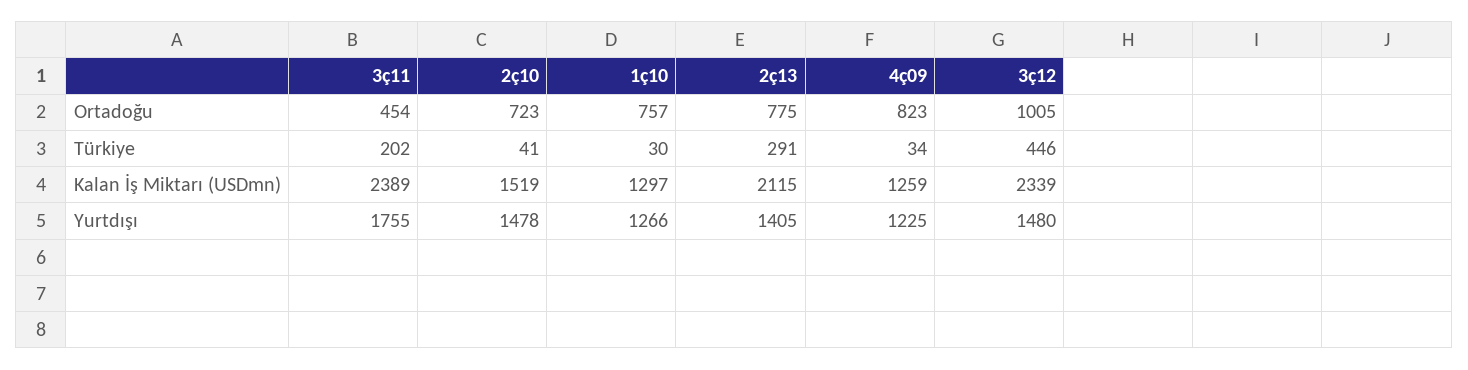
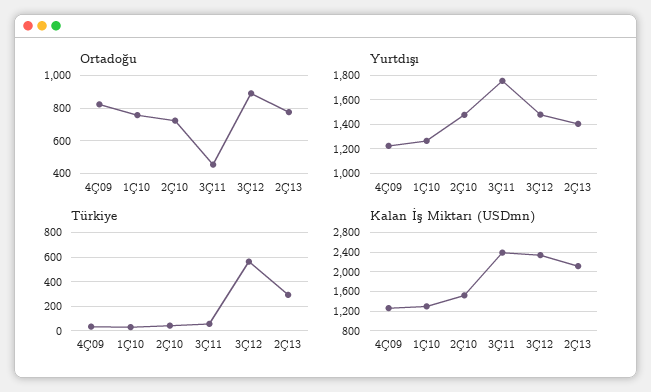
  {
    "Ortadoğu": {
      "3ç11": 454,
      "2ç10": 723,
      "1ç10": 757,
      "2ç13": 775,
      "4ç09": 823,
-     "3ç12": 1005
+     "3ç12": 900
    },
    "Türkiye": {
-     "3ç11": 202,
+     "3ç11": 50,
      "2ç10": 41,
      "1ç10": 30,
      "2ç13": 291,
      "4ç09": 34,
-     "3ç12": 446
+     "3ç12": 550
    },
    "Kalan İş Miktarı (USDmn)": {
      "3ç11": 2389,
      "2ç10": 1519,
      "1ç10": 1297,
      "2ç13": 2115,
      "4ç09": 1259,
      "3ç12": 2339
    },
    "Yurtdışı": {
      "3ç11": 1755,
      "2ç10": 1478,
      "1ç10": 1266,
      "2ç13": 1405,
      "4ç09": 1225,
      "3ç12": 1480
    }
  }

